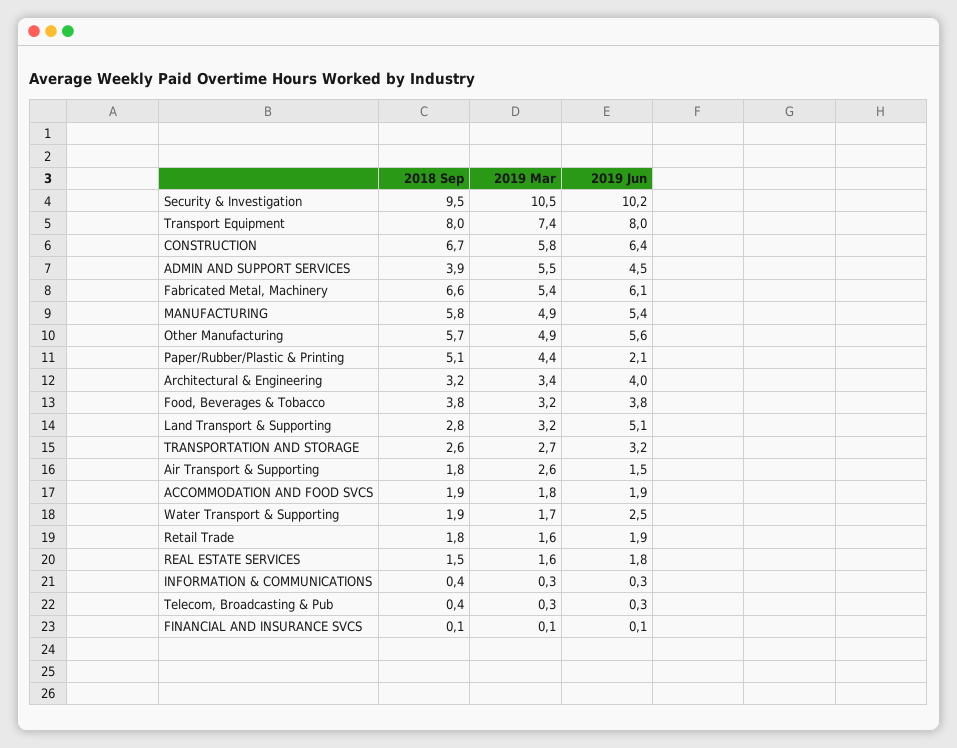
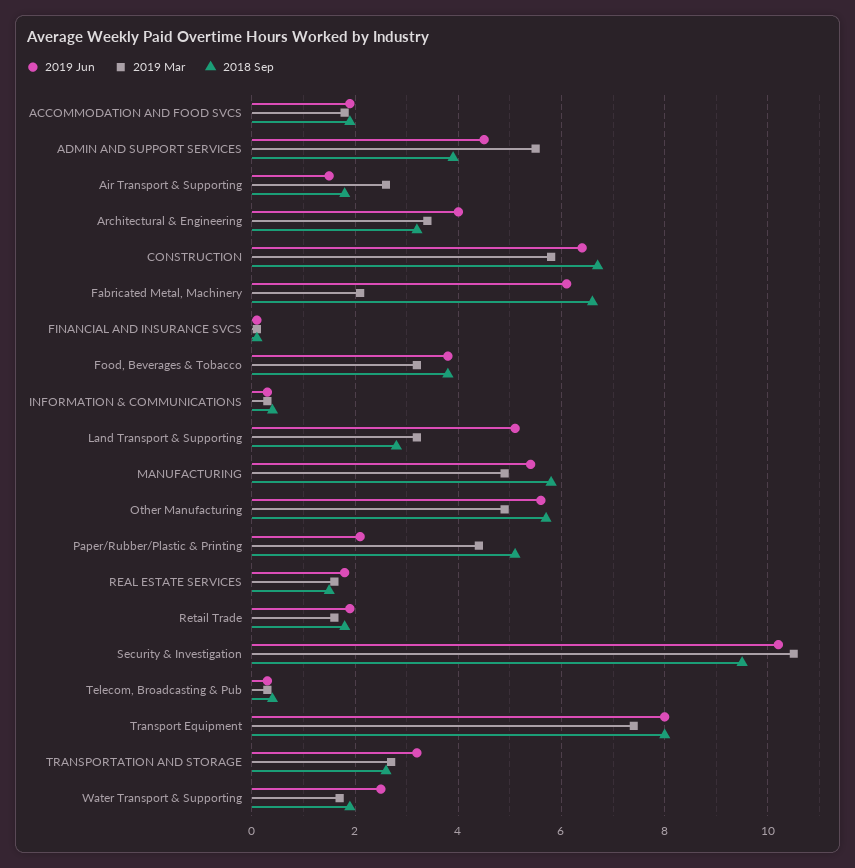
  {
    "2018 Sep": {
      "Security & Investigation": 9.5,
      "Transport Equipment": 8,
      "CONSTRUCTION": 6.7,
      "ADMIN AND SUPPORT SERVICES": 3.9,
      "Fabricated Metal, Machinery": 6.6,
      "MANUFACTURING": 5.8,
      "Other Manufacturing": 5.7,
      "Paper/Rubber/Plastic & Printing": 5.1,
      "Architectural & Engineering": 3.2,
      "Food, Beverages & Tobacco": 3.8,
      "Land Transport & Supporting": 2.8,
      "TRANSPORTATION AND STORAGE": 2.6,
      "Air Transport & Supporting": 1.8,
      "ACCOMMODATION AND FOOD SVCS": 1.9,
      "Water Transport & Supporting": 1.9,
      "Retail Trade": 1.8,
      "REAL ESTATE SERVICES": 1.5,
      "INFORMATION & COMMUNICATIONS": 0.4,
      "Telecom, Broadcasting & Pub": 0.4,
      "FINANCIAL AND INSURANCE SVCS": 0.1
    },
    "2019 Mar": {
      "Security & Investigation": 10.5,
      "Transport Equipment": 7.4,
      "CONSTRUCTION": 5.8,
      "ADMIN AND SUPPORT SERVICES": 5.5,
-     "Fabricated Metal, Machinery": 5.4,
+     "Fabricated Metal, Machinery": 2,
      "MANUFACTURING": 4.9,
      "Other Manufacturing": 4.9,
      "Paper/Rubber/Plastic & Printing": 4.4,
      "Architectural & Engineering": 3.4,
      "Food, Beverages & Tobacco": 3.2,
      "Land Transport & Supporting": 3.2,
      "TRANSPORTATION AND STORAGE": 2.7,
      "Air Transport & Supporting": 2.6,
      "ACCOMMODATION AND FOOD SVCS": 1.8,
      "Water Transport & Supporting": 1.7,
      "Retail Trade": 1.6,
      "REAL ESTATE SERVICES": 1.6,
      "INFORMATION & COMMUNICATIONS": 0.3,
      "Telecom, Broadcasting & Pub": 0.3,
      "FINANCIAL AND INSURANCE SVCS": 0.1
    },
    "2019 Jun": {
      "Security & Investigation": 10.2,
      "Transport Equipment": 8,
      "CONSTRUCTION": 6.4,
      "ADMIN AND SUPPORT SERVICES": 4.5,
      "Fabricated Metal, Machinery": 6.1,
      "MANUFACTURING": 5.4,
      "Other Manufacturing": 5.6,
      "Paper/Rubber/Plastic & Printing": 2.1,
      "Architectural & Engineering": 4,
      "Food, Beverages & Tobacco": 3.8,
      "Land Transport & Supporting": 5.1,
      "TRANSPORTATION AND STORAGE": 3.2,
      "Air Transport & Supporting": 1.5,
      "ACCOMMODATION AND FOOD SVCS": 1.9,
      "Water Transport & Supporting": 2.5,
      "Retail Trade": 1.9,
      "REAL ESTATE SERVICES": 1.8,
      "INFORMATION & COMMUNICATIONS": 0.3,
      "Telecom, Broadcasting & Pub": 0.3,
      "FINANCIAL AND INSURANCE SVCS": 0.1
    }
  }

